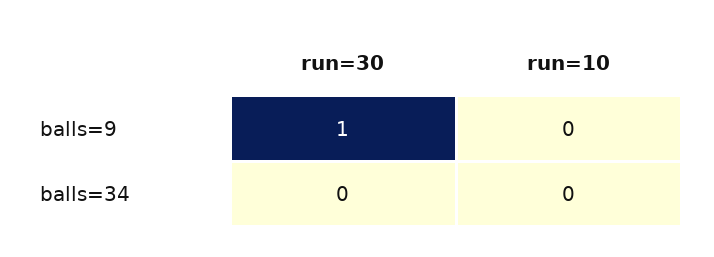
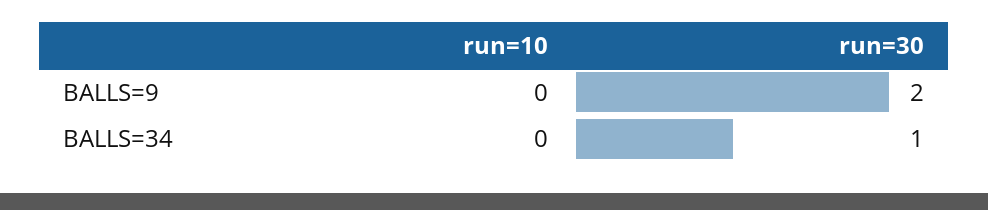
  {
    "run=30": {
-     "balls=9": 1,
+     "balls=9": 2,
-     "balls=34": 0
+     "balls=34": 1
    },
    "run=10": {
      "balls=9": 0,
      "balls=34": 0
    }
  }

